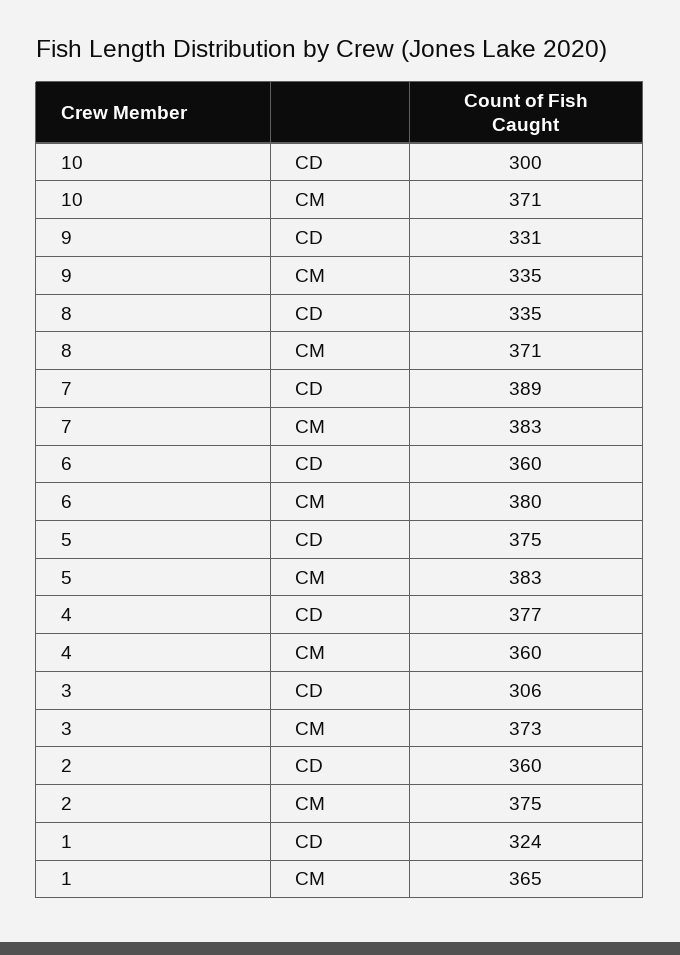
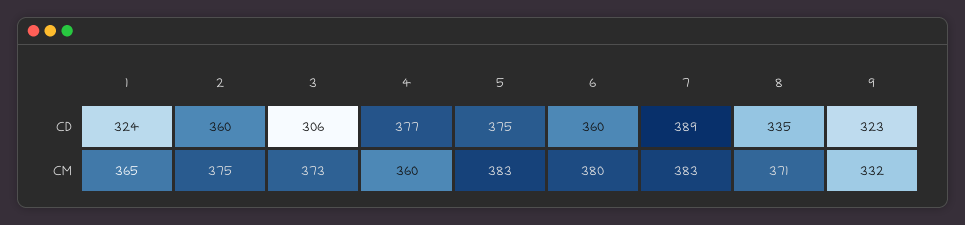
  {
-   "10": {
-     "CD": 300,
-     "CM": 371
-   },
    "9": {
-     "CD": 331,
+     "CD": 323,
-     "CM": 335
+     "CM": 332
    },
    "8": {
      "CD": 335,
      "CM": 371
    },
    "7": {
      "CD": 389,
      "CM": 383
    },
    "6": {
      "CD": 360,
      "CM": 380
    },
    "5": {
      "CD": 375,
      "CM": 383
    },
    "4": {
      "CD": 377,
      "CM": 360
    },
    "3": {
      "CD": 306,
      "CM": 373
    },
    "2": {
      "CD": 360,
      "CM": 375
    },
    "1": {
      "CD": 324,
      "CM": 365
    }
  }

